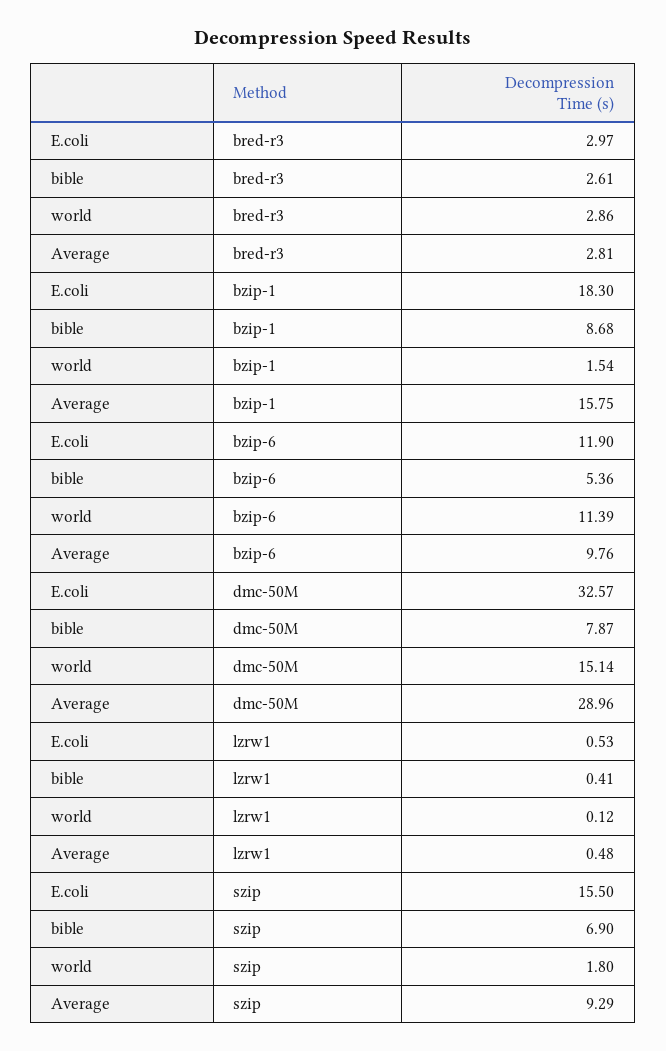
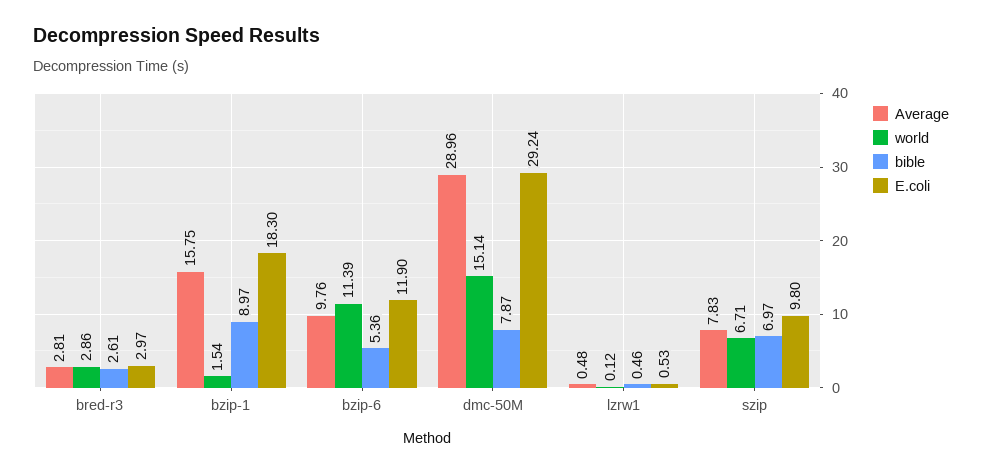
  {
    "E.coli": {
      "bred-r3": 2.97,
      "bzip-1": 18.3,
      "bzip-6": 11.9,
-     "dmc-50M": 32.57,
+     "dmc-50M": 29.24,
      "lzrw1": 0.53,
-     "szip": 15.5
+     "szip": 9.8
    },
    "bible": {
      "bred-r3": 2.61,
-     "bzip-1": 8.68,
+     "bzip-1": 8.97,
      "bzip-6": 5.36,
      "dmc-50M": 7.87,
-     "lzrw1": 0.41,
+     "lzrw1": 0.46,
-     "szip": 6.9
+     "szip": 6.97
    },
    "world": {
      "bred-r3": 2.86,
      "bzip-1": 1.54,
      "bzip-6": 11.39,
      "dmc-50M": 15.14,
      "lzrw1": 0.12,
-     "szip": 1.8
+     "szip": 6.71
    },
    "Average": {
      "bred-r3": 2.81,
      "bzip-1": 15.75,
      "bzip-6": 9.76,
      "dmc-50M": 28.96,
      "lzrw1": 0.48,
-     "szip": 9.29
+     "szip": 7.83
    }
  }

